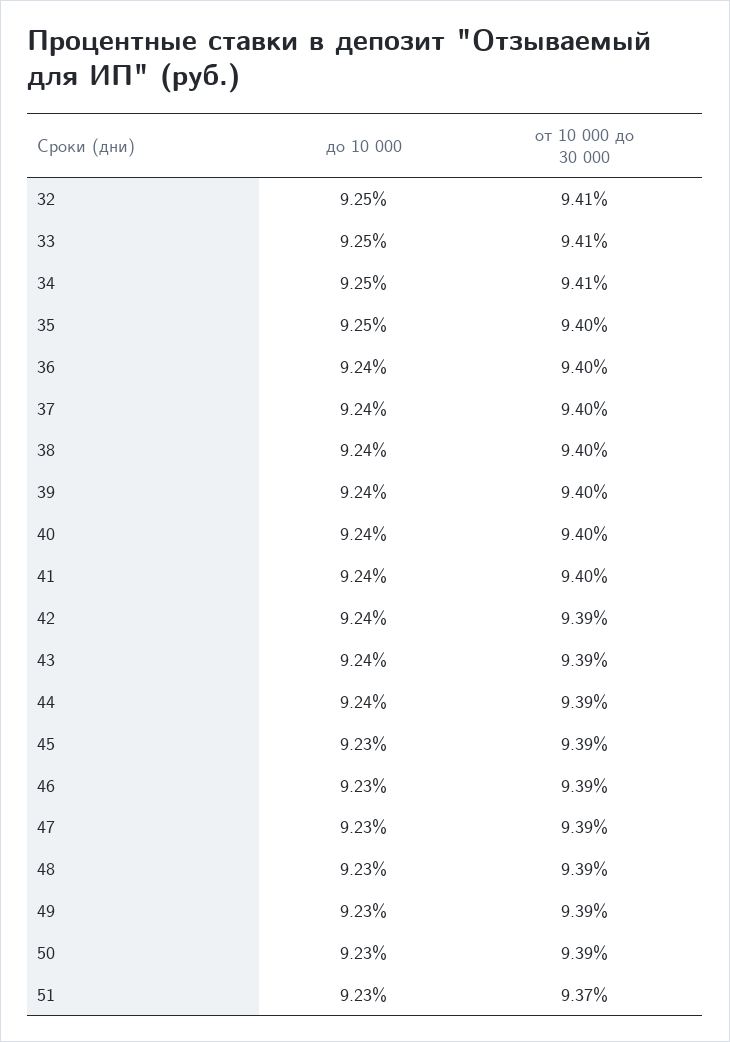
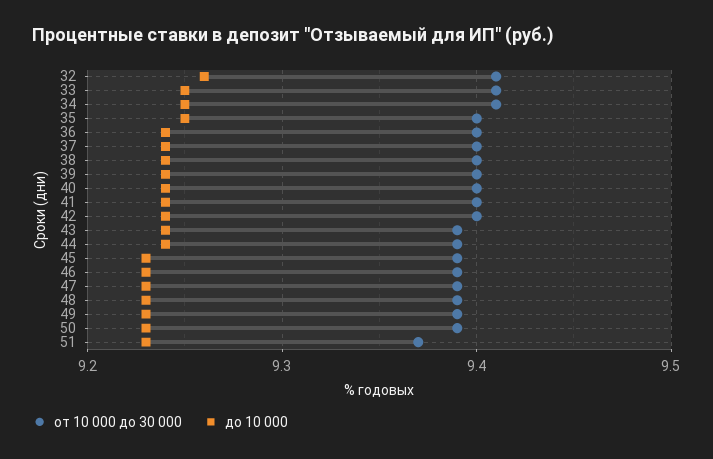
  {
    "до 10 000": {
-     "32": 9.25,
+     "32": 9.26,
      "33": 9.25,
      "34": 9.25,
      "35": 9.25,
      "36": 9.24,
      "37": 9.24,
      "38": 9.24,
      "39": 9.24,
      "40": 9.24,
      "41": 9.24,
      "42": 9.24,
      "43": 9.24,
      "44": 9.24,
      "45": 9.23,
      "46": 9.23,
      "47": 9.23,
      "48": 9.23,
      "49": 9.23,
      "50": 9.23,
      "51": 9.23
    },
    "от 10 000 до 30 000": {
      "32": 9.41,
      "33": 9.41,
      "34": 9.41,
      "35": 9.4,
      "36": 9.4,
      "37": 9.4,
      "38": 9.4,
      "39": 9.4,
      "40": 9.4,
      "41": 9.4,
-     "42": 9.39,
+     "42": 9.4,
      "43": 9.39,
      "44": 9.39,
      "45": 9.39,
      "46": 9.39,
      "47": 9.39,
      "48": 9.39,
      "49": 9.39,
      "50": 9.39,
      "51": 9.37
    }
  }

